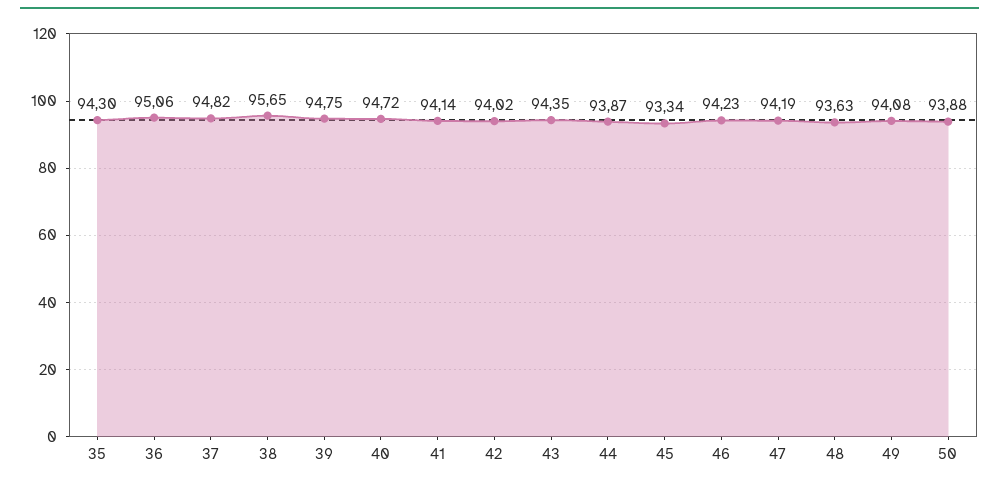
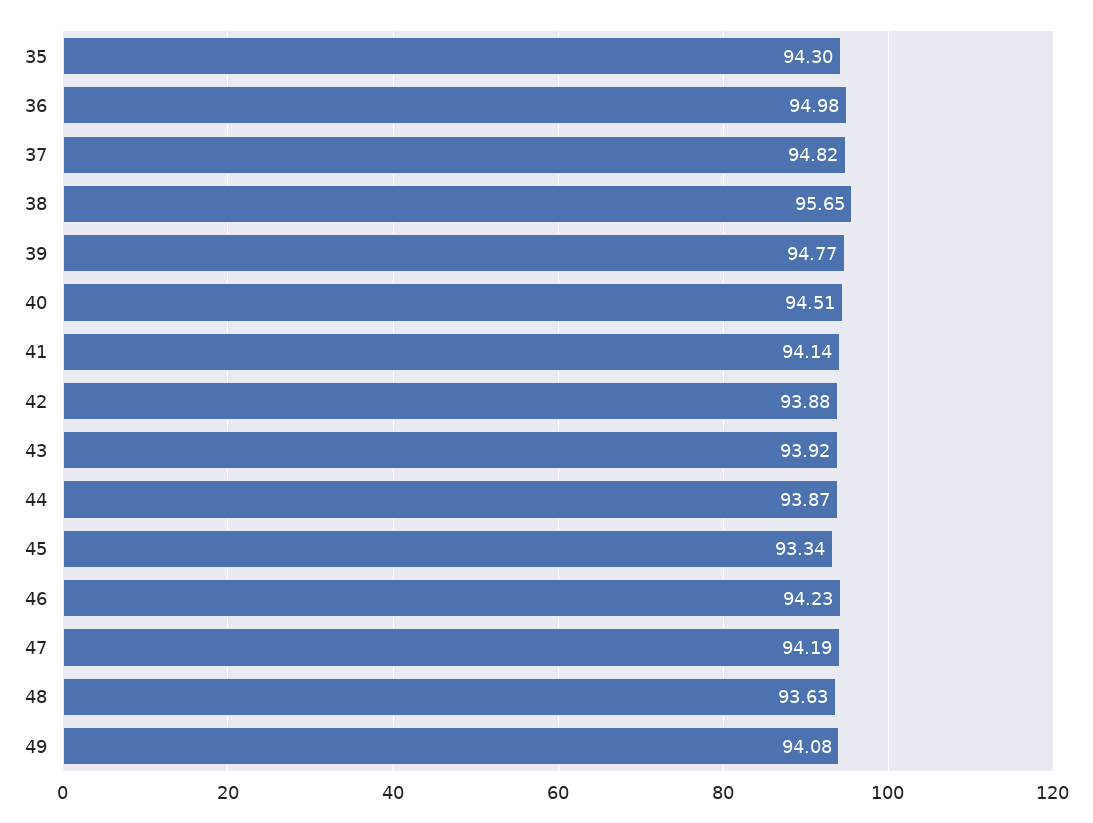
  {
    "35": 94.3,
-   "36": 95.06,
+   "36": 94.98,
    "37": 94.82,
    "38": 95.65,
-   "39": 94.75,
+   "39": 94.77,
-   "40": 94.72,
+   "40": 94.51,
    "41": 94.14,
-   "42": 94.02,
+   "42": 93.88,
-   "43": 94.35,
+   "43": 93.92,
    "44": 93.87,
    "45": 93.34,
    "46": 94.23,
    "47": 94.19,
    "48": 93.63,
-   "49": 94.08,
+   "49": 94.08
-   "50": 93.88
  }

